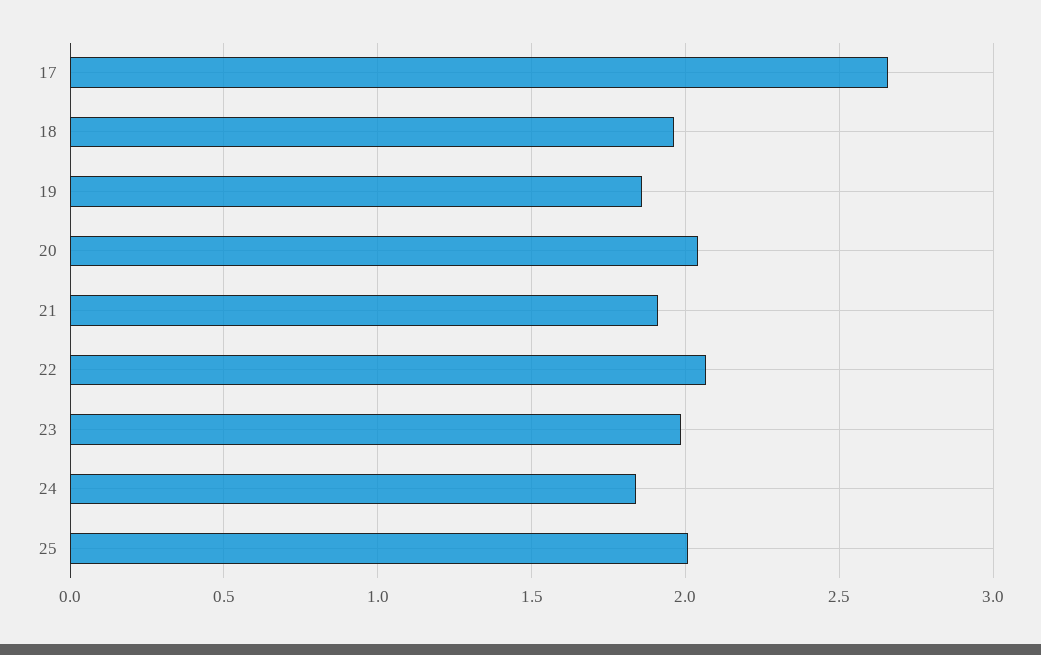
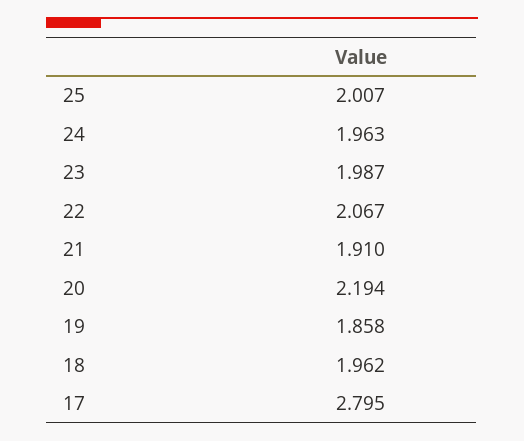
  {
-   "17": 2.65,
+   "17": 2.795,
    "18": 1.962,
    "19": 1.858,
-   "20": 2.05,
+   "20": 2.194,
    "21": 1.91,
    "22": 2.067,
    "23": 1.987,
-   "24": 1.85,
+   "24": 1.963,
    "25": 2.007
  }

